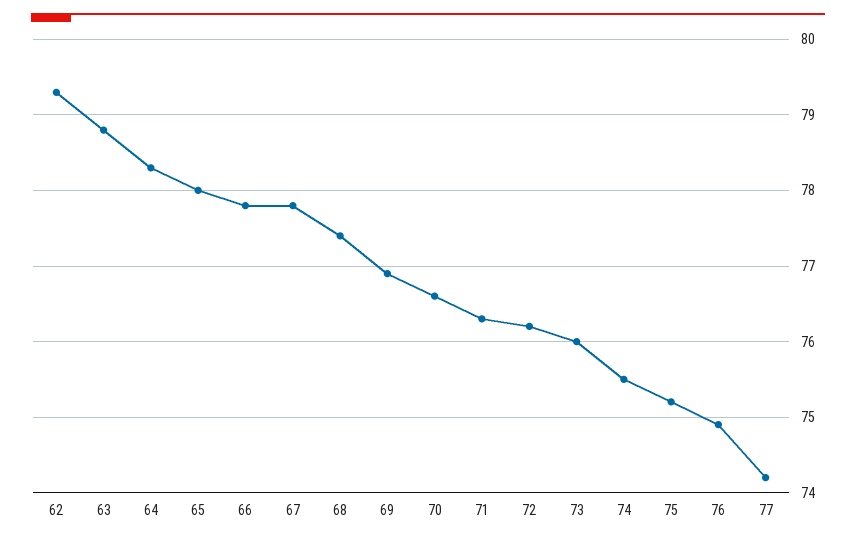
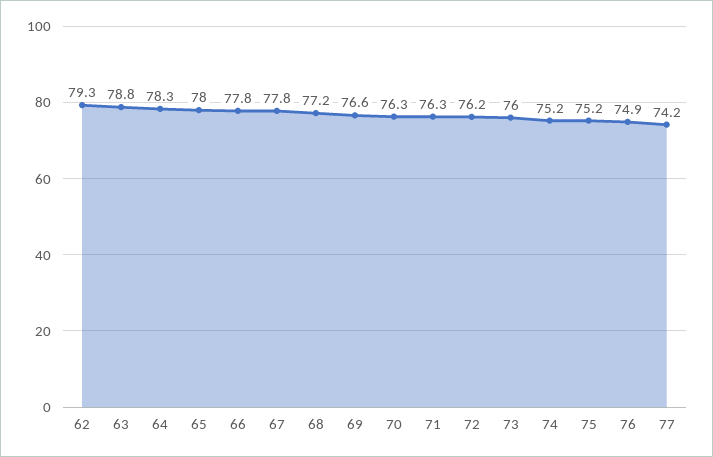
  {
    "62": 79.3,
    "63": 78.8,
    "64": 78.3,
    "65": 78,
    "66": 77.8,
    "67": 77.8,
-   "68": 77.4,
+   "68": 77.2,
-   "69": 76.9,
+   "69": 76.6,
-   "70": 76.6,
+   "70": 76.3,
    "71": 76.3,
    "72": 76.2,
    "73": 76,
-   "74": 75.5,
+   "74": 75.2,
    "75": 75.2,
    "76": 74.9,
    "77": 74.2
  }

